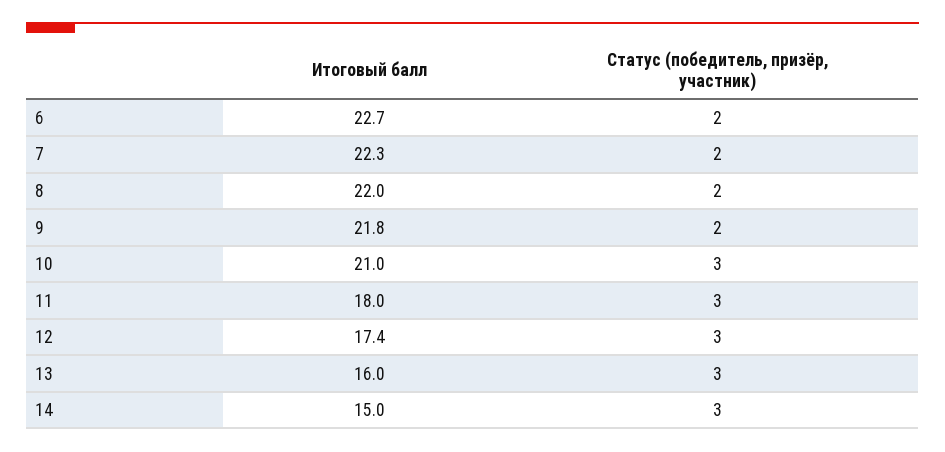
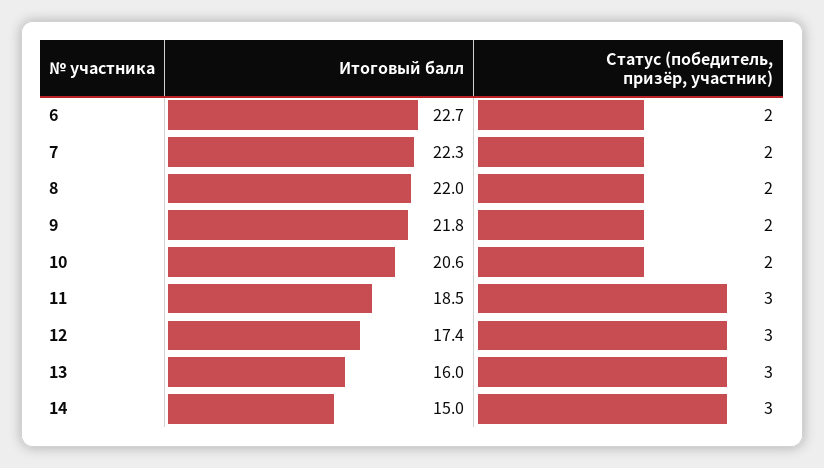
  {
    "Итоговый балл": {
      "6": 22.7,
      "7": 22.3,
      "8": 22,
      "9": 21.8,
-     "10": 21,
+     "10": 20.6,
-     "11": 18,
+     "11": 18.5,
      "12": 17.4,
      "13": 16,
      "14": 15
    },
    "Статус (победитель, призёр, участник)": {
      "6": 2,
      "7": 2,
      "8": 2,
      "9": 2,
-     "10": 3,
+     "10": 2,
      "11": 3,
      "12": 3,
      "13": 3,
      "14": 3
    }
  }

